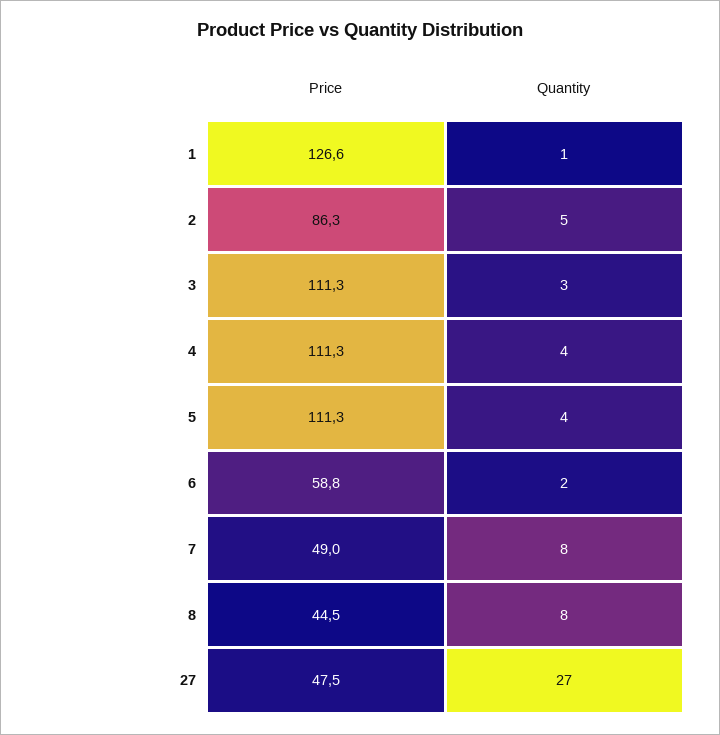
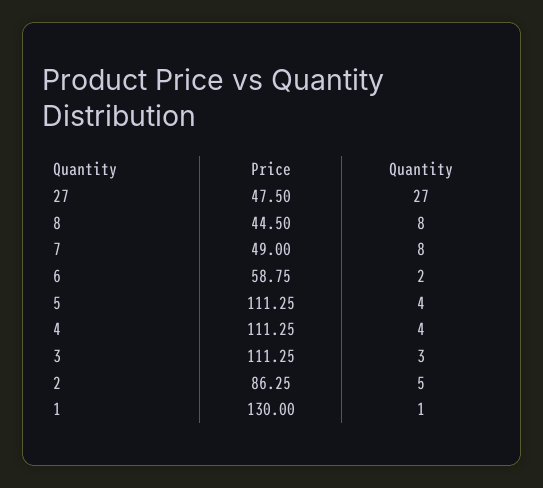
  {
    "Price": {
-     "1": 126.6,
+     "1": 130,
      "2": 86.25,
      "3": 111.25,
      "4": 111.25,
      "5": 111.25,
      "6": 58.75,
      "7": 49,
      "8": 44.5,
      "27": 47.5
    },
    "Quantity": {
      "1": 1,
      "2": 5,
      "3": 3,
      "4": 4,
      "5": 4,
      "6": 2,
      "7": 8,
      "8": 8,
      "27": 27
    }
  }

